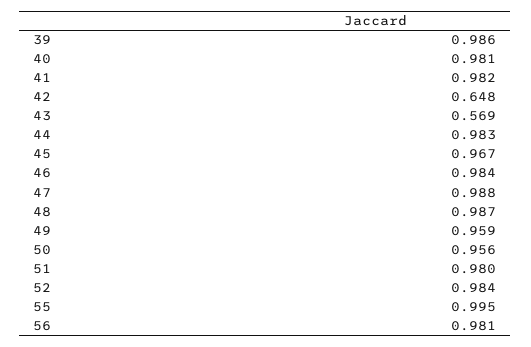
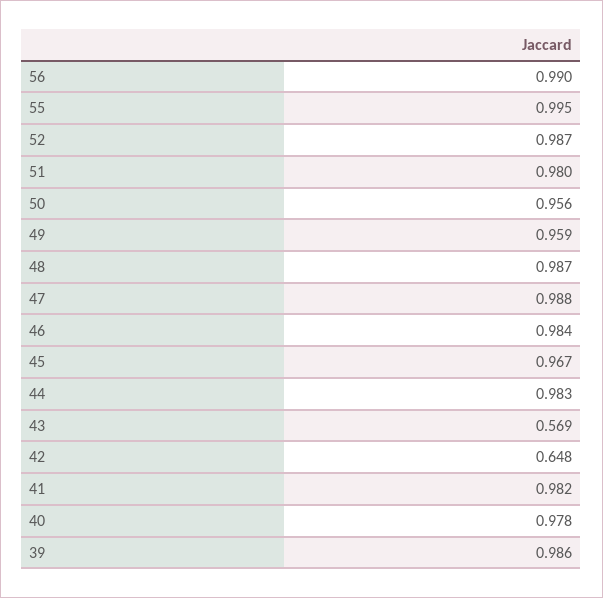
  {
    "39": 0.986,
-   "40": 0.981,
+   "40": 0.978,
    "41": 0.982,
    "42": 0.648,
    "43": 0.569,
    "44": 0.983,
    "45": 0.967,
    "46": 0.984,
    "47": 0.988,
    "48": 0.987,
    "49": 0.959,
    "50": 0.956,
    "51": 0.98,
-   "52": 0.984,
+   "52": 0.987,
    "55": 0.995,
-   "56": 0.981
+   "56": 0.99
  }

